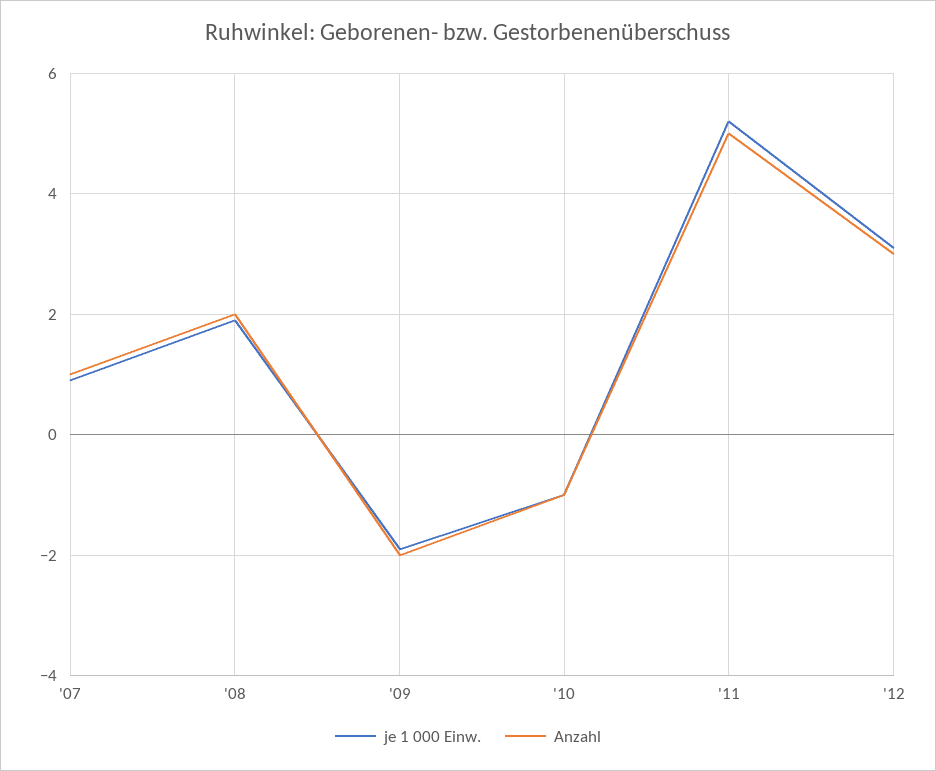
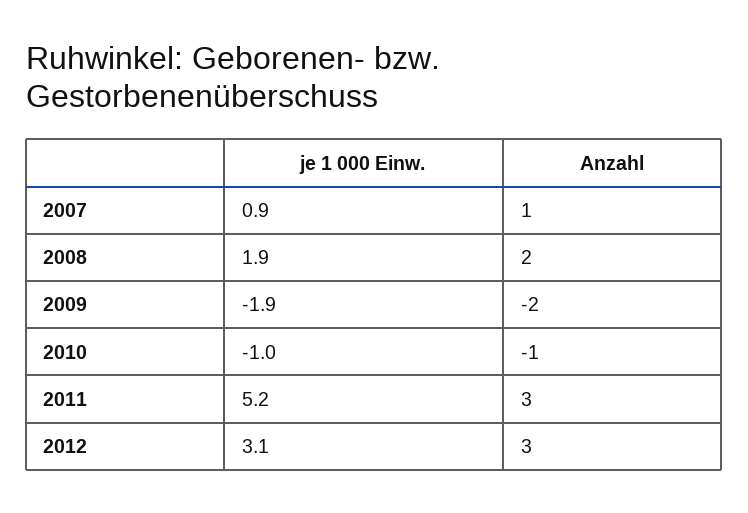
  {
    "je 1 000 Einw.": {
      "'07": 0.9,
      "'08": 1.9,
      "'09": -1.9,
      "'10": -1,
      "'11": 5.2,
      "'12": 3.1
    },
    "Anzahl": {
      "'07": 1,
      "'08": 2,
      "'09": -2,
      "'10": -1,
-     "'11": 5,
+     "'11": 3,
      "'12": 3
    }
  }

